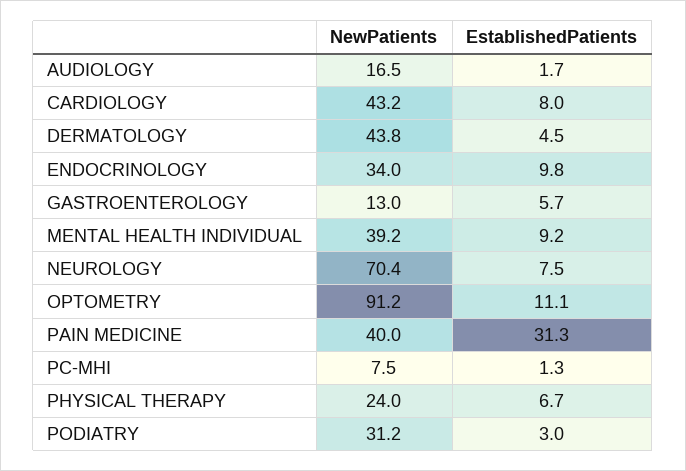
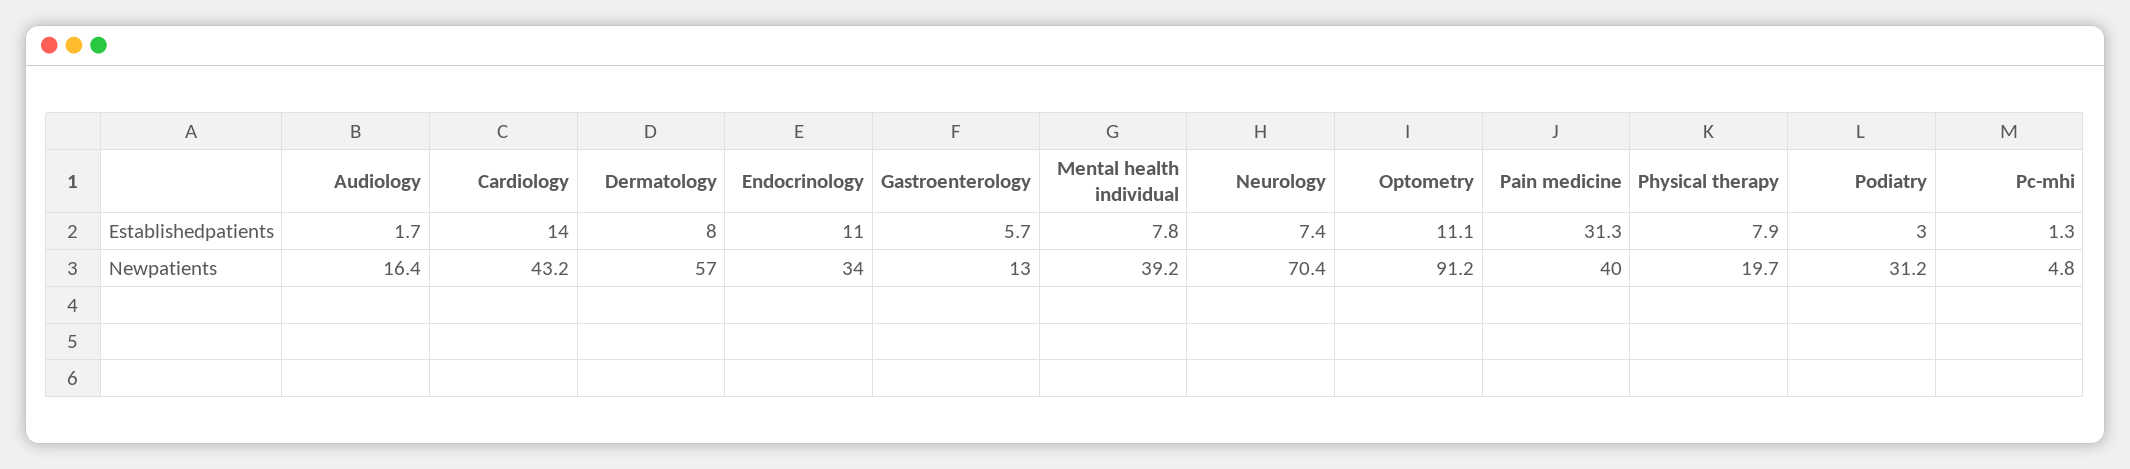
  {
    "NewPatients": {
-     "AUDIOLOGY": 16.5,
+     "AUDIOLOGY": 16.4,
      "CARDIOLOGY": 43.2,
-     "DERMATOLOGY": 43.8,
+     "DERMATOLOGY": 57,
      "ENDOCRINOLOGY": 34,
      "GASTROENTEROLOGY": 13,
      "MENTAL HEALTH INDIVIDUAL": 39.2,
      "NEUROLOGY": 70.4,
      "OPTOMETRY": 91.2,
      "PAIN MEDICINE": 40,
-     "PC-MHI": 7.5,
+     "PC-MHI": 4.8,
-     "PHYSICAL THERAPY": 24,
+     "PHYSICAL THERAPY": 19.7,
      "PODIATRY": 31.2
    },
    "EstablishedPatients": {
      "AUDIOLOGY": 1.7,
-     "CARDIOLOGY": 8,
+     "CARDIOLOGY": 14,
-     "DERMATOLOGY": 4.5,
+     "DERMATOLOGY": 8,
-     "ENDOCRINOLOGY": 9.8,
+     "ENDOCRINOLOGY": 11,
      "GASTROENTEROLOGY": 5.7,
-     "MENTAL HEALTH INDIVIDUAL": 9.2,
+     "MENTAL HEALTH INDIVIDUAL": 7.8,
-     "NEUROLOGY": 7.5,
+     "NEUROLOGY": 7.4,
      "OPTOMETRY": 11.1,
      "PAIN MEDICINE": 31.3,
      "PC-MHI": 1.3,
-     "PHYSICAL THERAPY": 6.7,
+     "PHYSICAL THERAPY": 7.9,
      "PODIATRY": 3
    }
  }

